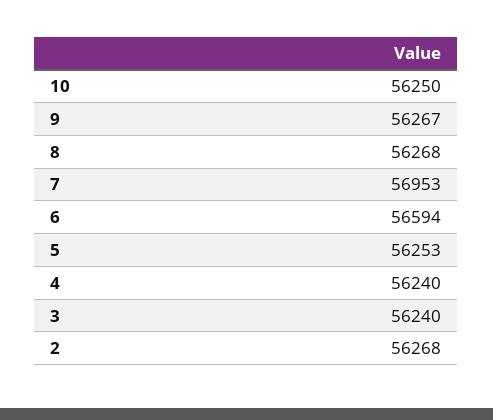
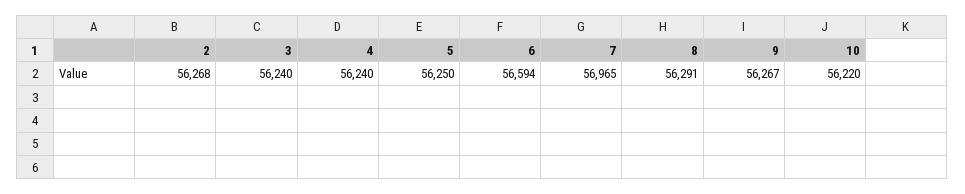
  {
-   "10": 56250,
+   "10": 56220,
    "9": 56267,
-   "8": 56268,
+   "8": 56291,
-   "7": 56953,
+   "7": 56965,
    "6": 56594,
-   "5": 56253,
+   "5": 56250,
    "4": 56240,
    "3": 56240,
    "2": 56268
  }

